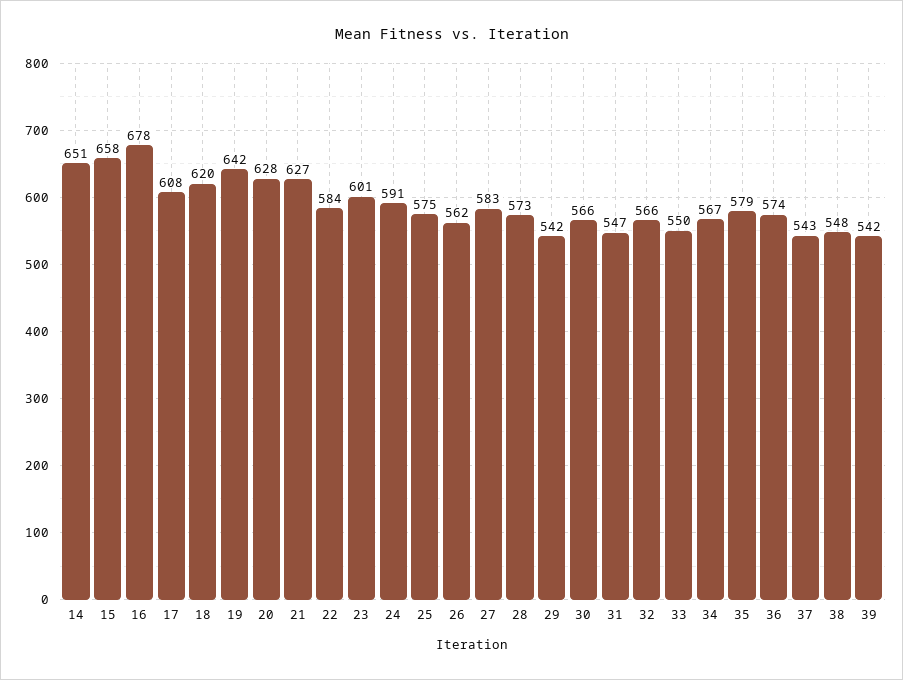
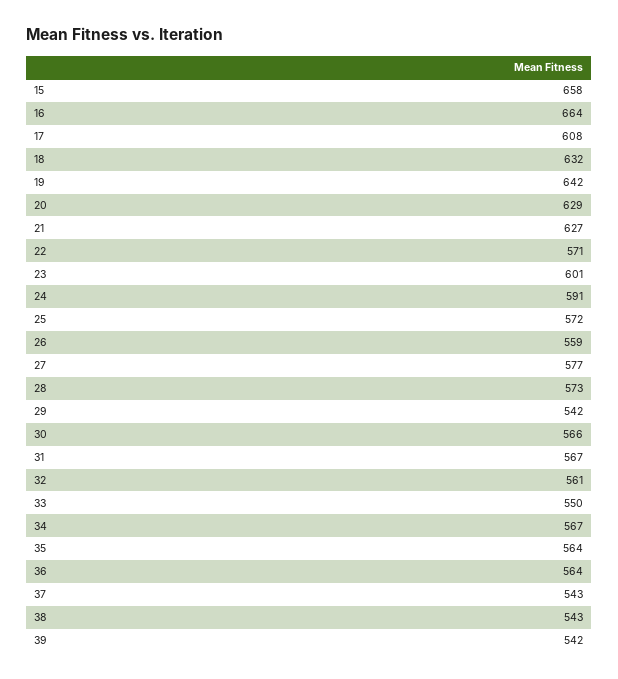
  {
-   "14": 651,
    "15": 658,
-   "16": 678,
+   "16": 664,
    "17": 608,
-   "18": 620,
+   "18": 632,
    "19": 642,
-   "20": 628,
+   "20": 629,
    "21": 627,
-   "22": 584,
+   "22": 571,
    "23": 601,
    "24": 591,
-   "25": 575,
+   "25": 572,
-   "26": 562,
+   "26": 559,
-   "27": 583,
+   "27": 577,
    "28": 573,
    "29": 542,
    "30": 566,
-   "31": 547,
+   "31": 567,
-   "32": 566,
+   "32": 561,
    "33": 550,
    "34": 567,
-   "35": 579,
+   "35": 564,
-   "36": 574,
+   "36": 564,
    "37": 543,
-   "38": 548,
+   "38": 543,
    "39": 542
  }

